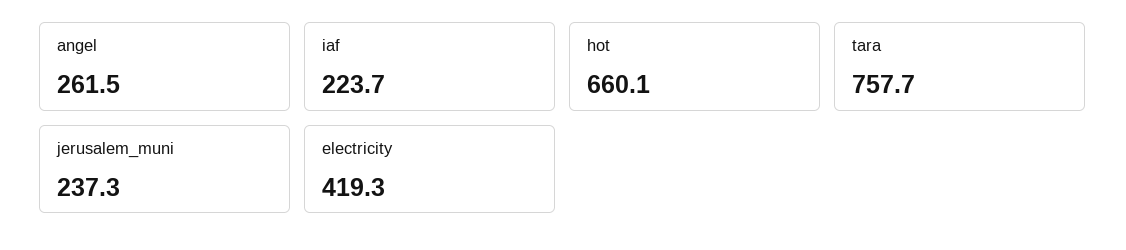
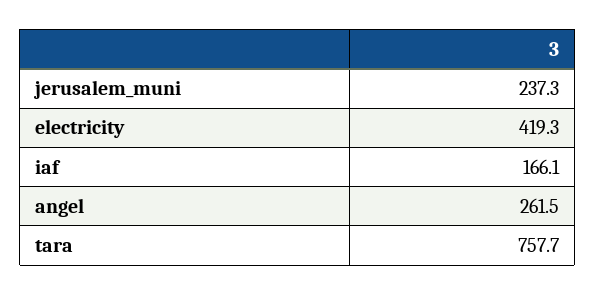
  {
    "angel": 261.5,
-   "iaf": 223.7,
+   "iaf": 166.1,
-   "hot": 660.1,
    "tara": 757.7,
    "jerusalem_muni": 237.3,
    "electricity": 419.3
  }

